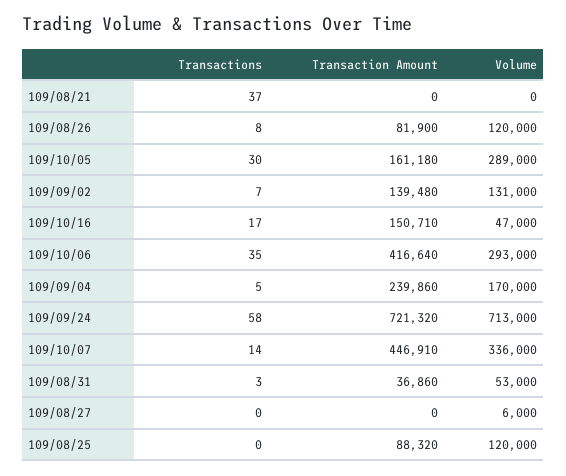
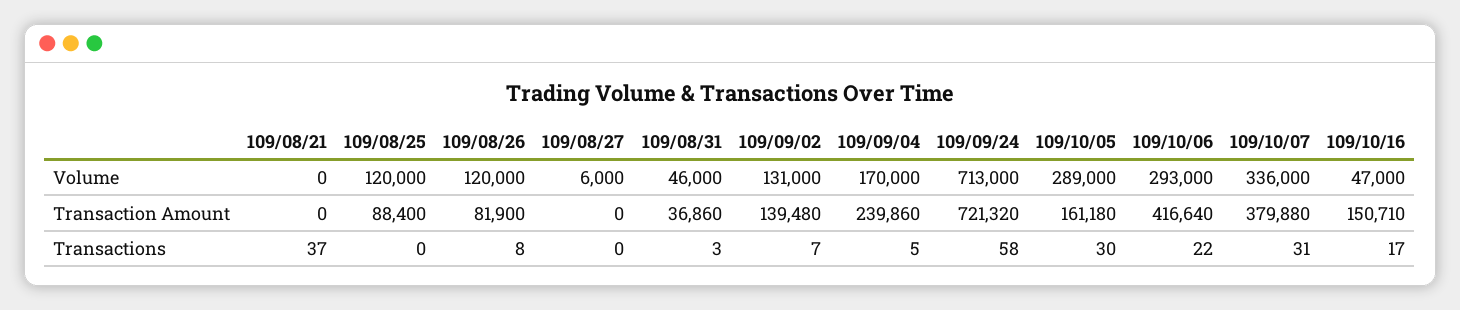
  {
    "Transactions": {
      "109/08/21": 37,
      "109/08/26": 8,
      "109/10/05": 30,
      "109/09/02": 7,
      "109/10/16": 17,
-     "109/10/06": 35,
+     "109/10/06": 22,
      "109/09/04": 5,
      "109/09/24": 58,
-     "109/10/07": 14,
+     "109/10/07": 31,
      "109/08/31": 3,
      "109/08/27": 0,
      "109/08/25": 0
    },
    "Transaction Amount": {
      "109/08/21": 0,
      "109/08/26": 81900,
      "109/10/05": 161180,
      "109/09/02": 139480,
      "109/10/16": 150710,
      "109/10/06": 416640,
      "109/09/04": 239860,
      "109/09/24": 721320,
-     "109/10/07": 446910,
+     "109/10/07": 379880,
      "109/08/31": 36860,
      "109/08/27": 0,
-     "109/08/25": 88320
+     "109/08/25": 88400
    },
    "Volume": {
      "109/08/21": 0,
      "109/08/26": 120000,
      "109/10/05": 289000,
      "109/09/02": 131000,
      "109/10/16": 47000,
      "109/10/06": 293000,
      "109/09/04": 170000,
      "109/09/24": 713000,
      "109/10/07": 336000,
-     "109/08/31": 53000,
+     "109/08/31": 46000,
      "109/08/27": 6000,
      "109/08/25": 120000
    }
  }

